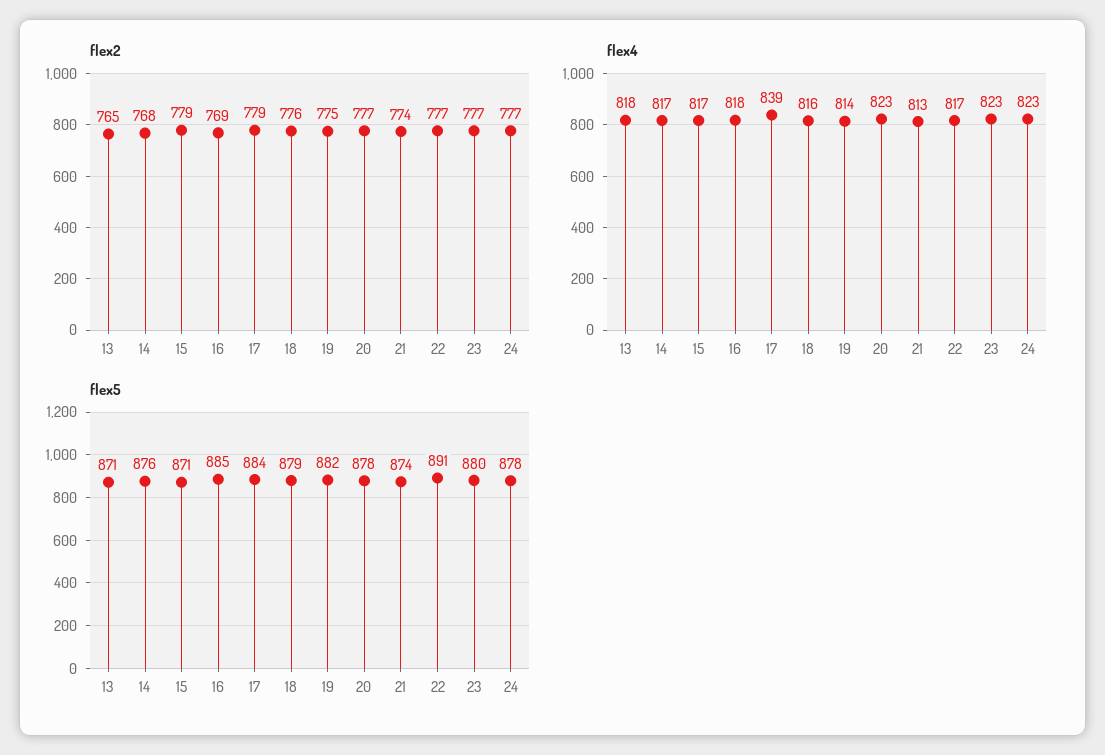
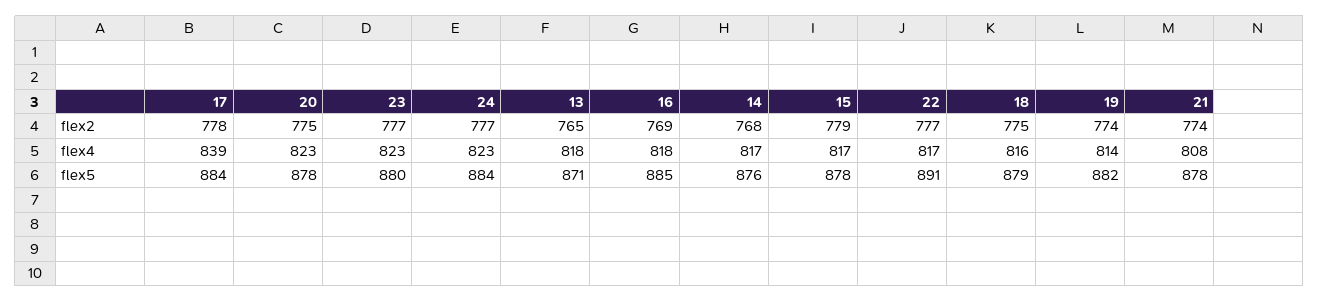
  {
    "flex2": {
      "13": 765,
      "14": 768,
      "15": 779,
      "16": 769,
-     "17": 779,
+     "17": 778,
-     "18": 776,
+     "18": 775,
-     "19": 775,
+     "19": 774,
-     "20": 777,
+     "20": 775,
      "21": 774,
      "22": 777,
      "23": 777,
      "24": 777
    },
    "flex4": {
      "13": 818,
      "14": 817,
      "15": 817,
      "16": 818,
      "17": 839,
      "18": 816,
      "19": 814,
      "20": 823,
-     "21": 813,
+     "21": 808,
      "22": 817,
      "23": 823,
      "24": 823
    },
    "flex5": {
      "13": 871,
      "14": 876,
-     "15": 871,
+     "15": 878,
      "16": 885,
      "17": 884,
      "18": 879,
      "19": 882,
      "20": 878,
-     "21": 874,
+     "21": 878,
      "22": 891,
      "23": 880,
-     "24": 878
+     "24": 884
    }
  }

